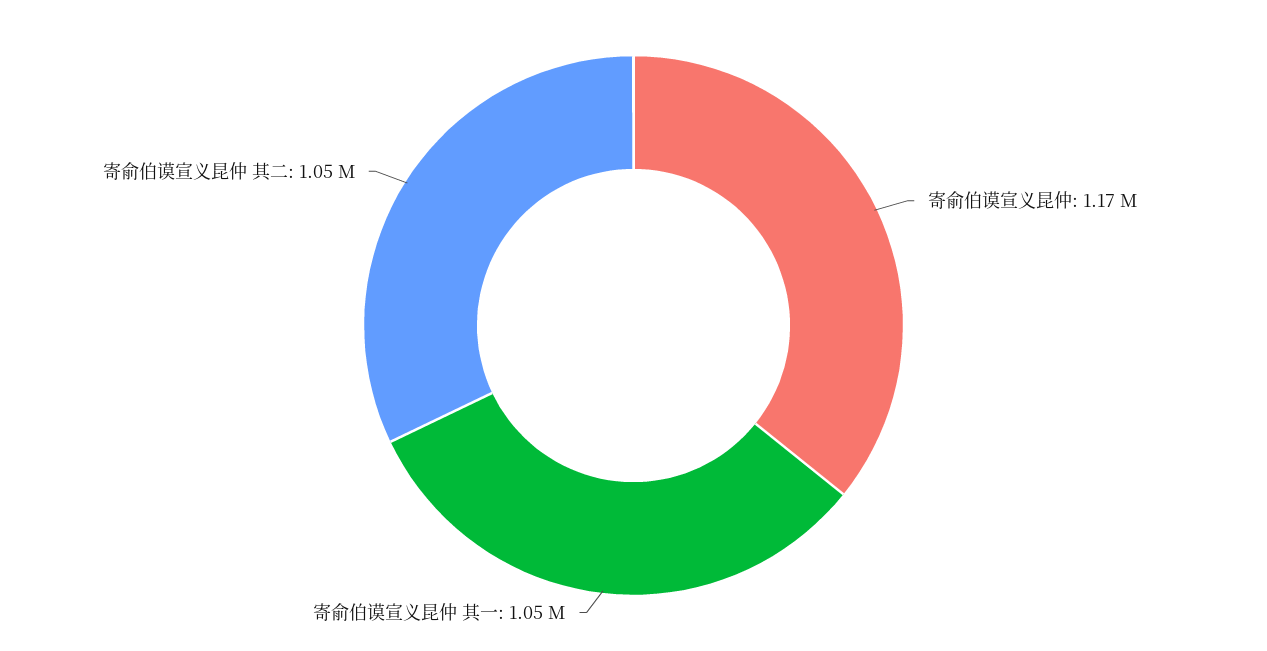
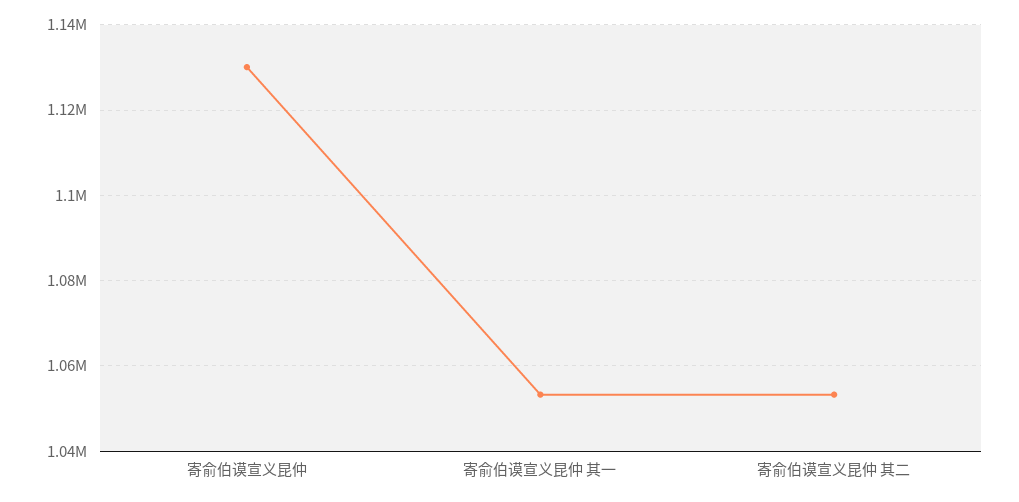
  {
-   "寄俞伯谟宣义昆仲": 1170000,
+   "寄俞伯谟宣义昆仲": 1130000,
    "寄俞伯谟宣义昆仲 其一": 1050000,
    "寄俞伯谟宣义昆仲 其二": 1050000
  }

